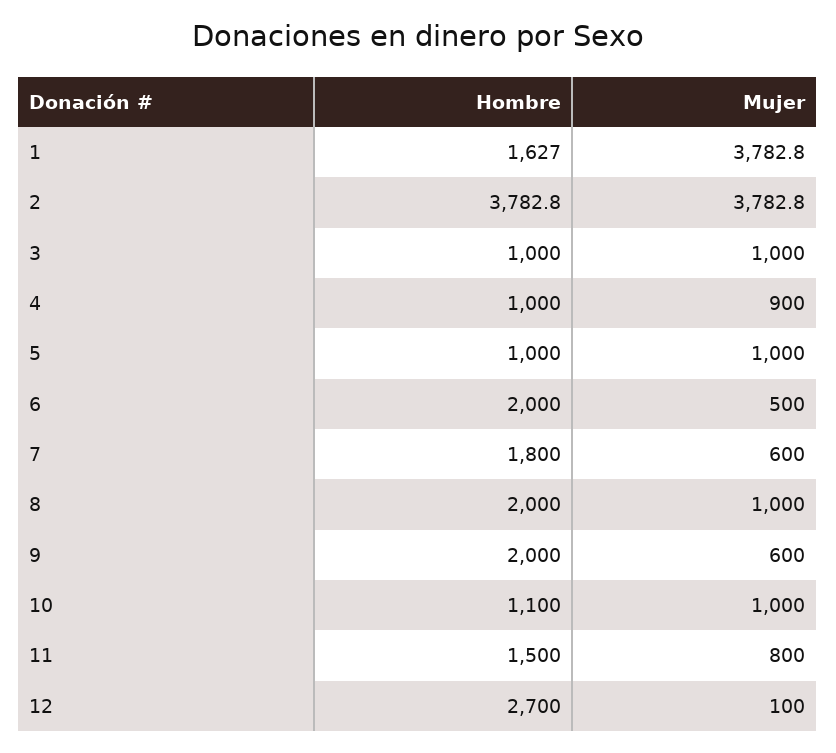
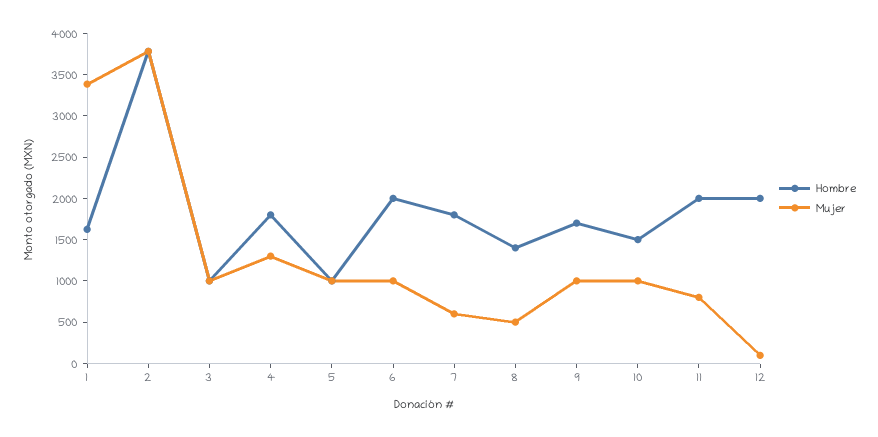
  {
    "Hombre": {
      "1": 1627,
      "2": 3782.8,
      "3": 1000,
-     "4": 1000,
+     "4": 1800,
      "5": 1000,
      "6": 2000,
      "7": 1800,
-     "8": 2000,
+     "8": 1400,
-     "9": 2000,
+     "9": 1700,
-     "10": 1100,
+     "10": 1500,
-     "11": 1500,
+     "11": 2000,
-     "12": 2700
+     "12": 2000
    },
    "Mujer": {
-     "1": 3782.8,
+     "1": 3400,
      "2": 3782.8,
      "3": 1000,
-     "4": 900,
+     "4": 1300,
      "5": 1000,
-     "6": 500,
+     "6": 1000,
      "7": 600,
-     "8": 1000,
+     "8": 500,
-     "9": 600,
+     "9": 1000,
      "10": 1000,
      "11": 800,
      "12": 100
    }
  }

